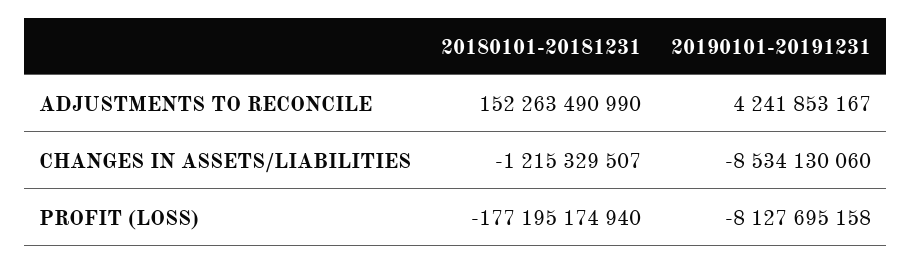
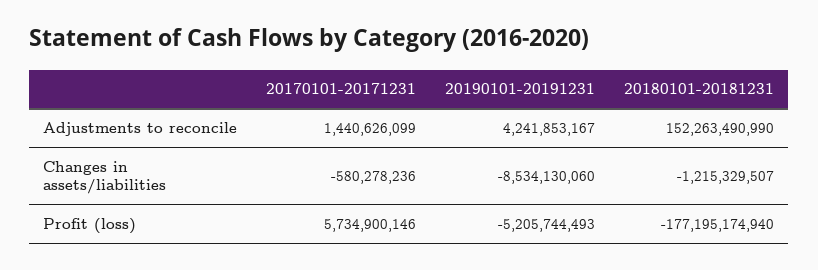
  {
    "20180101-20181231": {
      "ADJUSTMENTS TO RECONCILE": 152263490990,
      "CHANGES IN ASSETS/LIABILITIES": -1215329507,
      "PROFIT (LOSS)": -177195174940
    },
    "20190101-20191231": {
      "ADJUSTMENTS TO RECONCILE": 4241853167,
      "CHANGES IN ASSETS/LIABILITIES": -8534130060,
-     "PROFIT (LOSS)": -8127695158
+     "PROFIT (LOSS)": -5205744493
-   }
+   },
+   "20170101-20171231": {
+     "ADJUSTMENTS TO RECONCILE": 1440626099,
+     "CHANGES IN ASSETS/LIABILITIES": -580278236,
+     "PROFIT (LOSS)": 5734900146
+   }
  }

